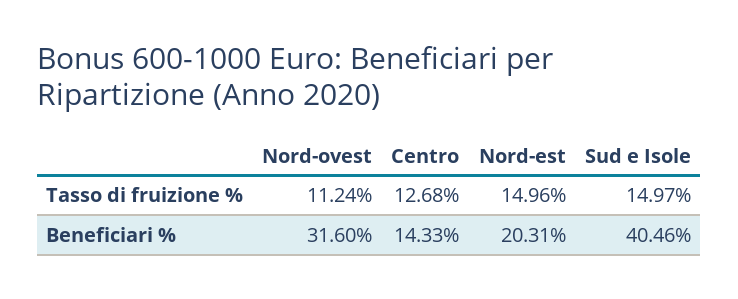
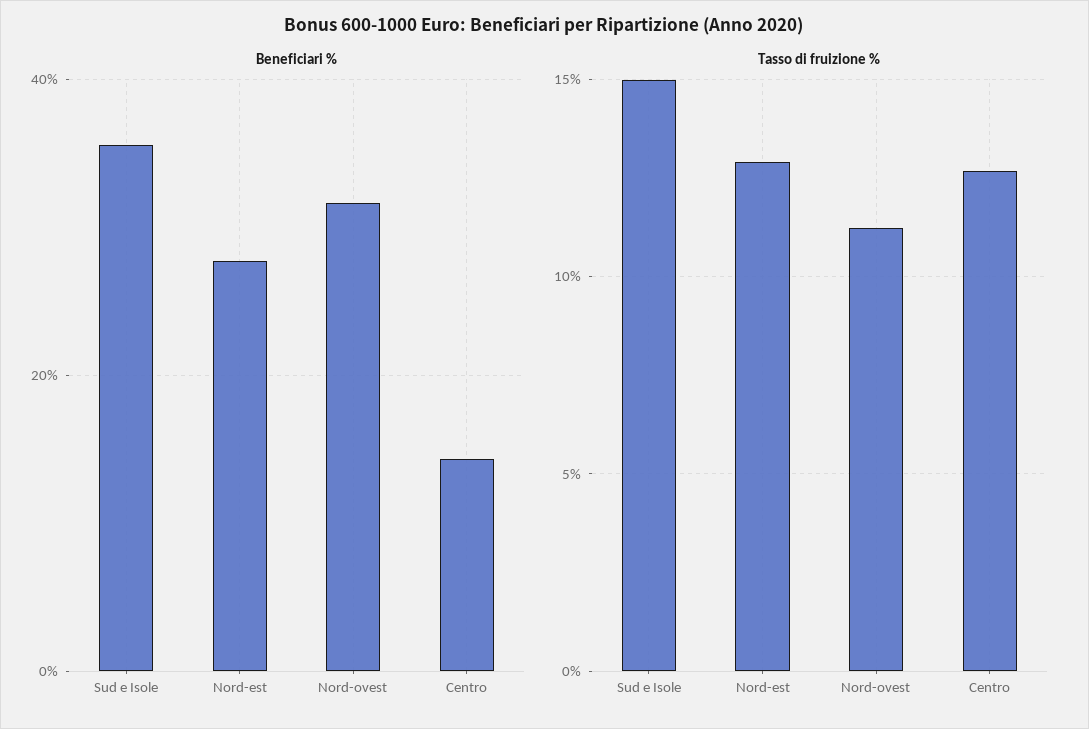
  {
    "Tasso di fruizione %": {
      "Nord-ovest": 11.24,
      "Centro": 12.68,
-     "Nord-est": 14.96,
+     "Nord-est": 13,
      "Sud e Isole": 14.97
    },
    "Beneficiari %": {
      "Nord-ovest": 31.6,
      "Centro": 14.33,
-     "Nord-est": 20.31,
+     "Nord-est": 28,
-     "Sud e Isole": 40.46
+     "Sud e Isole": 36
    }
  }

